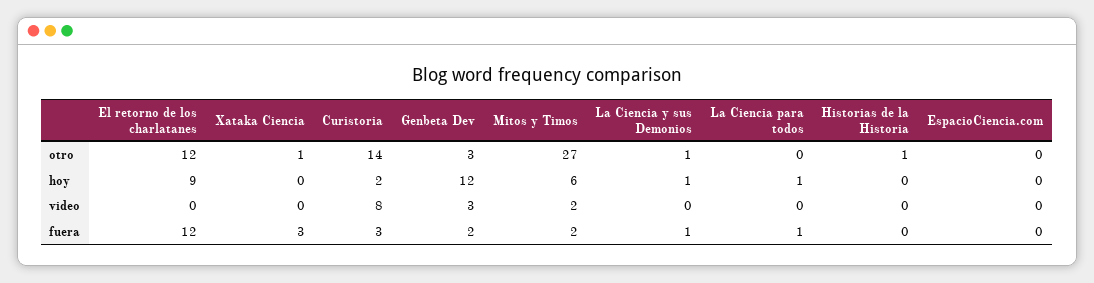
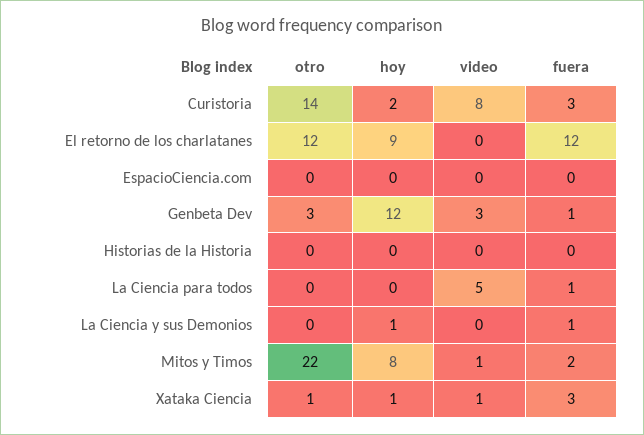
  {
    "El retorno de los charlatanes": {
      "otro": 12,
      "hoy": 9,
      "video": 0,
      "fuera": 12
    },
    "Xataka Ciencia": {
      "otro": 1,
-     "hoy": 0,
+     "hoy": 1,
-     "video": 0,
+     "video": 1,
      "fuera": 3
    },
    "Curistoria": {
      "otro": 14,
      "hoy": 2,
      "video": 8,
      "fuera": 3
    },
    "Genbeta Dev": {
      "otro": 3,
      "hoy": 12,
      "video": 3,
-     "fuera": 2
+     "fuera": 1
    },
    "Mitos y Timos": {
-     "otro": 27,
+     "otro": 22,
-     "hoy": 6,
+     "hoy": 8,
-     "video": 2,
+     "video": 1,
      "fuera": 2
    },
    "La Ciencia y sus Demonios": {
-     "otro": 1,
+     "otro": 0,
      "hoy": 1,
      "video": 0,
      "fuera": 1
    },
    "La Ciencia para todos": {
      "otro": 0,
-     "hoy": 1,
+     "hoy": 0,
-     "video": 0,
+     "video": 5,
      "fuera": 1
    },
    "Historias de la Historia": {
-     "otro": 1,
+     "otro": 0,
      "hoy": 0,
      "video": 0,
      "fuera": 0
    },
    "EspacioCiencia.com": {
      "otro": 0,
      "hoy": 0,
      "video": 0,
      "fuera": 0
    }
  }

